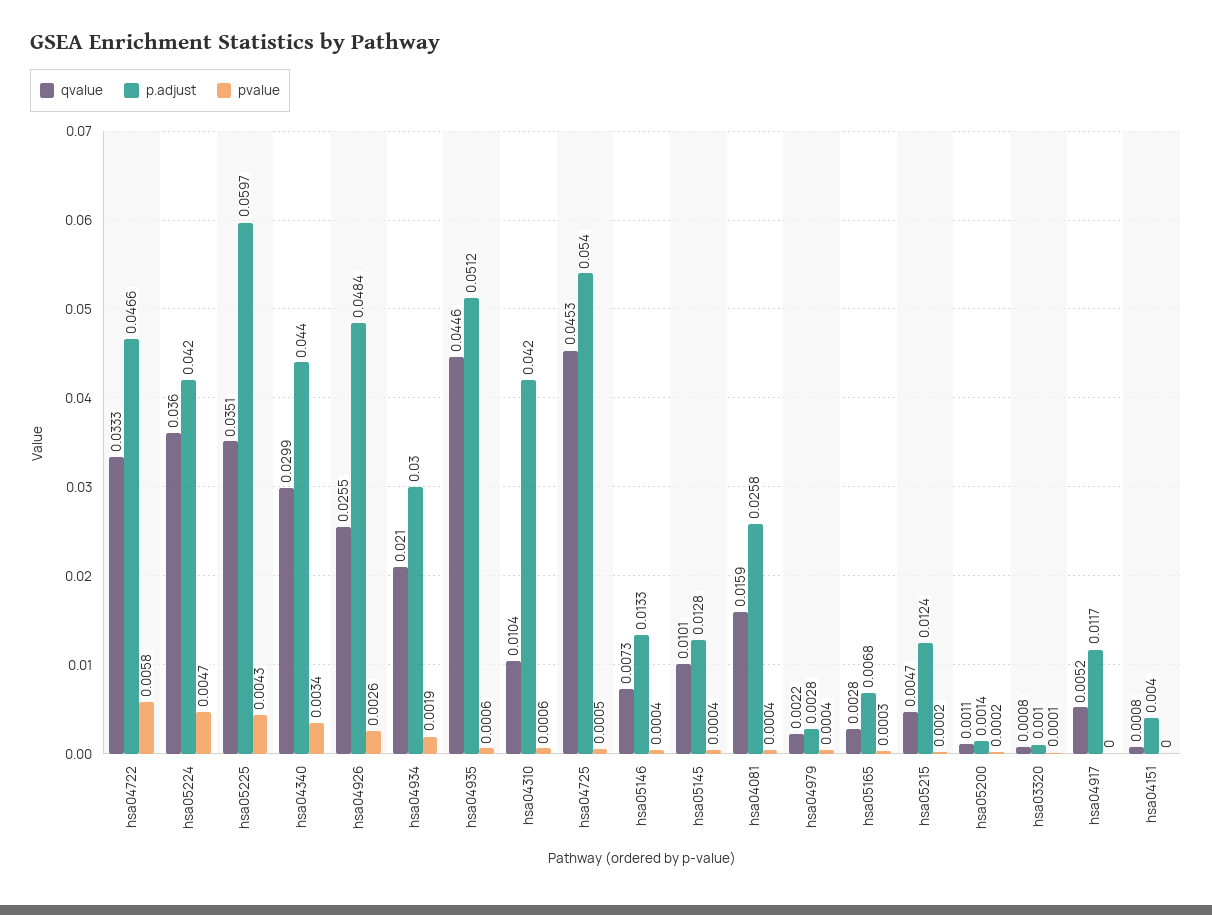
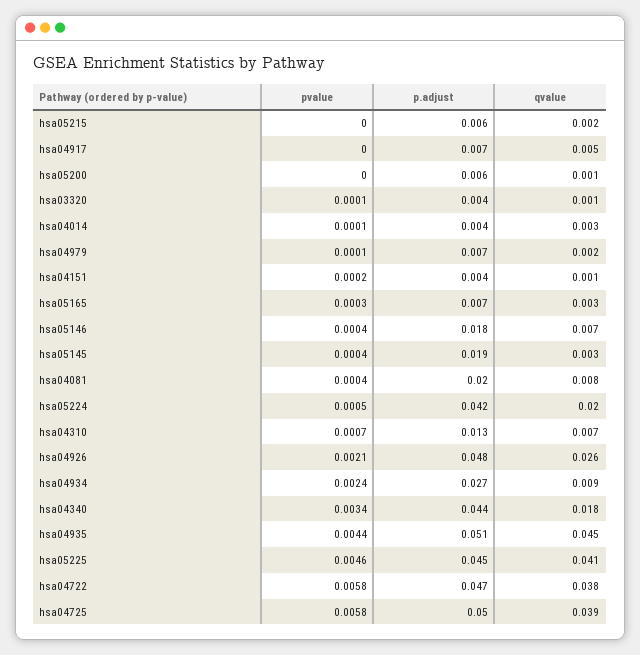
  {
    "qvalue": {
-     "hsa04722": 0.0333,
+     "hsa04722": 0.038,
-     "hsa05224": 0.036,
+     "hsa05224": 0.02,
-     "hsa05225": 0.0351,
+     "hsa05225": 0.041,
-     "hsa04340": 0.0299,
+     "hsa04340": 0.018,
      "hsa04926": 0.0255,
-     "hsa04934": 0.021,
+     "hsa04934": 0.009,
      "hsa04935": 0.0446,
-     "hsa04310": 0.0104,
+     "hsa04310": 0.007,
-     "hsa04725": 0.0453,
+     "hsa04725": 0.039,
      "hsa05146": 0.0073,
-     "hsa05145": 0.0101,
+     "hsa05145": 0.003,
-     "hsa04081": 0.0159,
+     "hsa04081": 0.008,
      "hsa04979": 0.0022,
      "hsa05165": 0.0028,
-     "hsa05215": 0.0047,
+     "hsa05215": 0.002,
      "hsa05200": 0.0011,
      "hsa03320": 0.0008,
      "hsa04917": 0.0052,
-     "hsa04151": 0.0008
+     "hsa04151": 0.0008,
+     "hsa04014": 0.003
    },
    "p.adjust": {
      "hsa04722": 0.0466,
      "hsa05224": 0.042,
-     "hsa05225": 0.0597,
+     "hsa05225": 0.045,
      "hsa04340": 0.044,
      "hsa04926": 0.0484,
-     "hsa04934": 0.03,
+     "hsa04934": 0.027,
      "hsa04935": 0.0512,
-     "hsa04310": 0.042,
+     "hsa04310": 0.013,
-     "hsa04725": 0.054,
+     "hsa04725": 0.05,
-     "hsa05146": 0.0133,
+     "hsa05146": 0.018,
-     "hsa05145": 0.0128,
+     "hsa05145": 0.019,
-     "hsa04081": 0.0258,
+     "hsa04081": 0.02,
-     "hsa04979": 0.0028,
+     "hsa04979": 0.007,
      "hsa05165": 0.0068,
-     "hsa05215": 0.0124,
+     "hsa05215": 0.006,
-     "hsa05200": 0.0014,
+     "hsa05200": 0.006,
-     "hsa03320": 0.001,
+     "hsa03320": 0.004,
-     "hsa04917": 0.0117,
+     "hsa04917": 0.007,
-     "hsa04151": 0.004
+     "hsa04151": 0.004,
+     "hsa04014": 0.004
    },
    "pvalue": {
      "hsa04722": 0.0058,
-     "hsa05224": 0.0047,
+     "hsa05224": 0.0005,
-     "hsa05225": 0.0043,
+     "hsa05225": 0.0046,
      "hsa04340": 0.0034,
-     "hsa04926": 0.0026,
+     "hsa04926": 0.0021,
-     "hsa04934": 0.0019,
+     "hsa04934": 0.0024,
-     "hsa04935": 0.0006,
+     "hsa04935": 0.0044,
-     "hsa04310": 0.0006,
+     "hsa04310": 0.0007,
-     "hsa04725": 0.0005,
+     "hsa04725": 0.0058,
      "hsa05146": 0.0004,
      "hsa05145": 0.0004,
      "hsa04081": 0.0004,
-     "hsa04979": 0.0004,
+     "hsa04979": 0.0001,
      "hsa05165": 0.0003,
-     "hsa05215": 0.0002,
+     "hsa05215": 0,
-     "hsa05200": 0.0002,
+     "hsa05200": 0,
      "hsa03320": 0.0001,
      "hsa04917": 0,
-     "hsa04151": 0
+     "hsa04151": 0.0002,
+     "hsa04014": 0.0001
    }
  }

